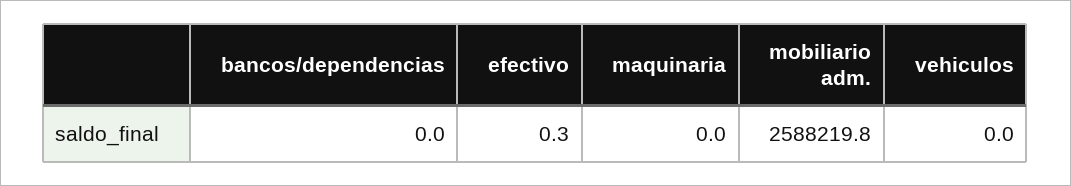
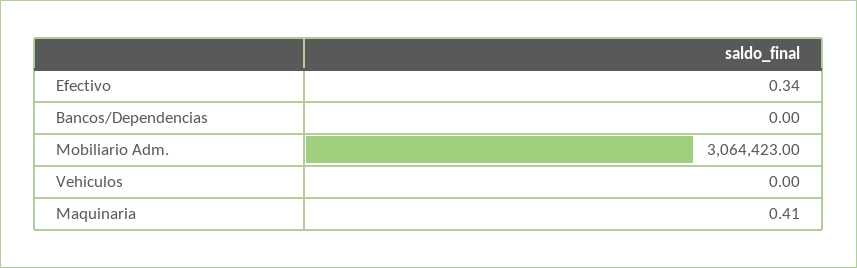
  {
    "bancos/dependencias": 0,
    "efectivo": 0.34,
-   "maquinaria": 0,
+   "maquinaria": 0.41,
-   "mobiliario adm.": 2588219.8,
+   "mobiliario adm.": 3064423,
    "vehiculos": 0
  }

